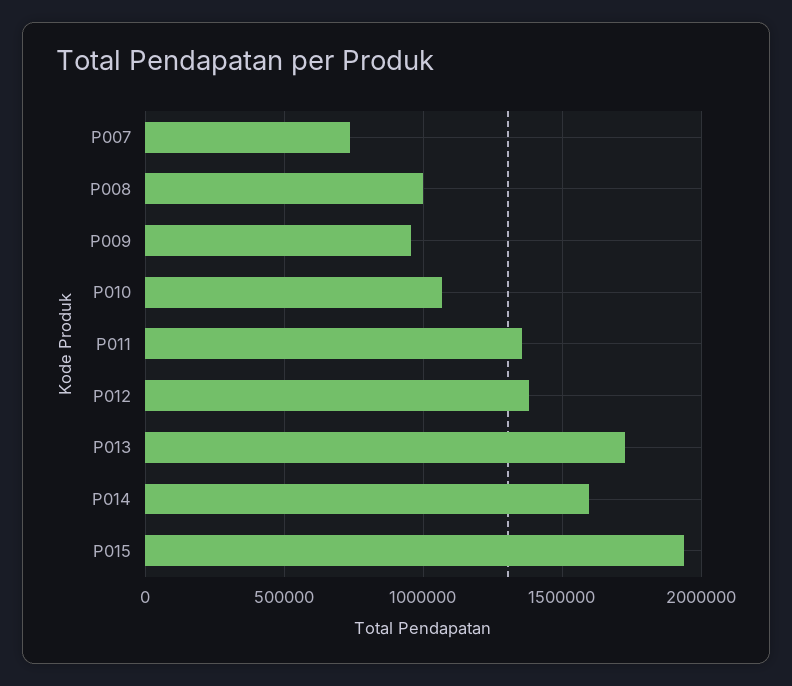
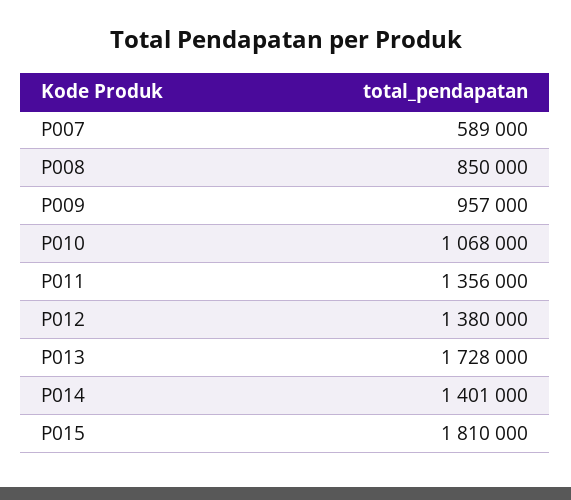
  {
-   "P007": 750000,
+   "P007": 589000,
-   "P008": 1000000,
+   "P008": 850000,
    "P009": 957000,
    "P010": 1068000,
    "P011": 1356000,
    "P012": 1380000,
    "P013": 1728000,
-   "P014": 1600000,
+   "P014": 1401000,
-   "P015": 1950000
+   "P015": 1810000
  }

